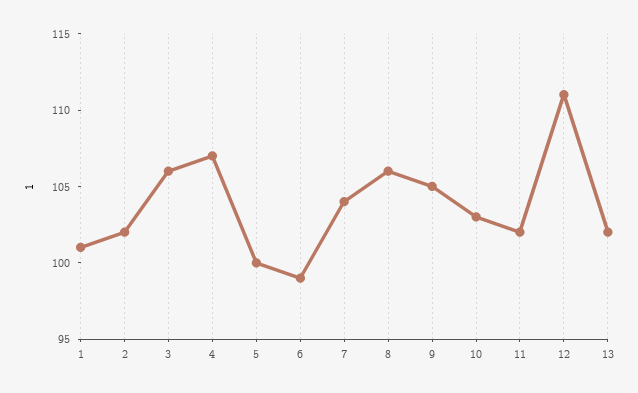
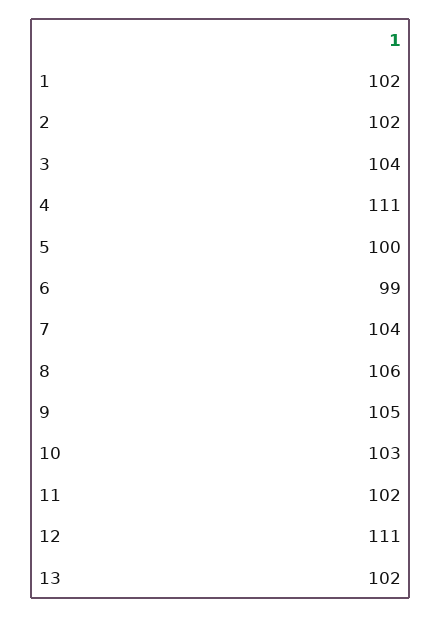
  {
-   "1": 101,
+   "1": 102,
    "2": 102,
-   "3": 106,
+   "3": 104,
-   "4": 107,
+   "4": 111,
    "5": 100,
    "6": 99,
    "7": 104,
    "8": 106,
    "9": 105,
    "10": 103,
    "11": 102,
    "12": 111,
    "13": 102
  }

